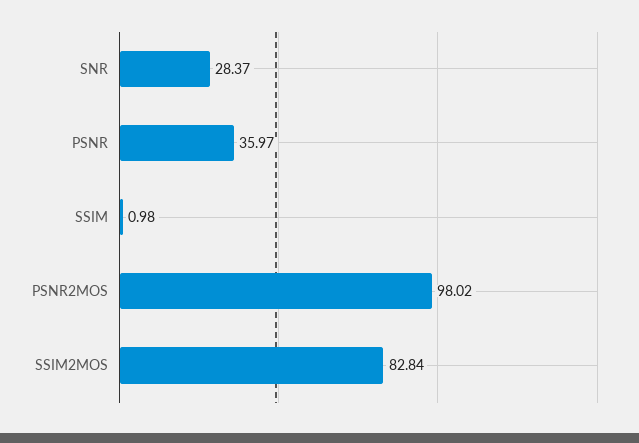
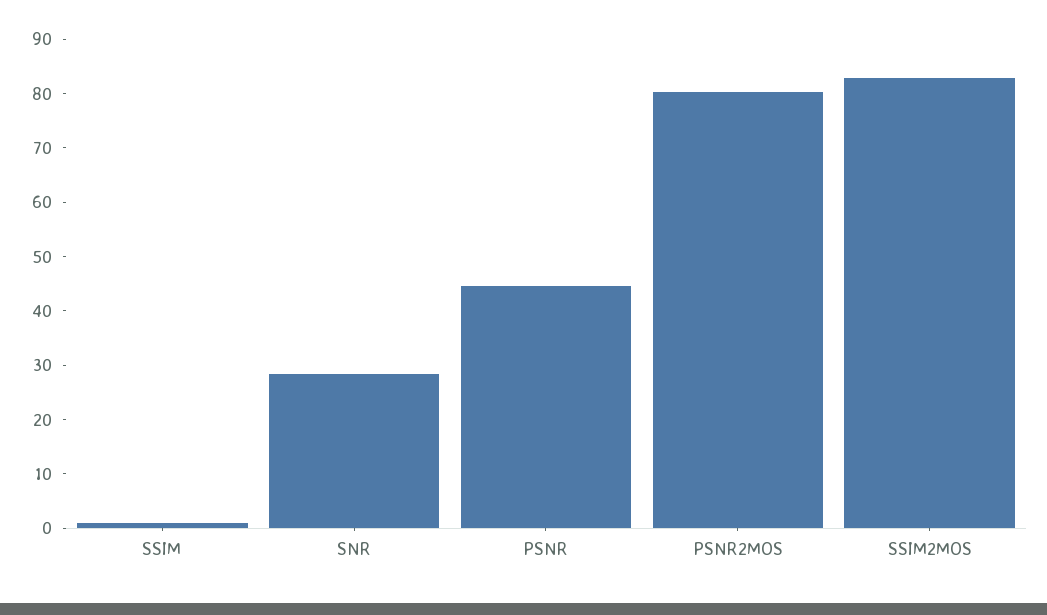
  {
    "SNR": 28.37,
-   "PSNR": 35.97,
+   "PSNR": 44,
    "SSIM": 0.98,
-   "PSNR2MOS": 98.02,
+   "PSNR2MOS": 80,
    "SSIM2MOS": 82.84
  }

